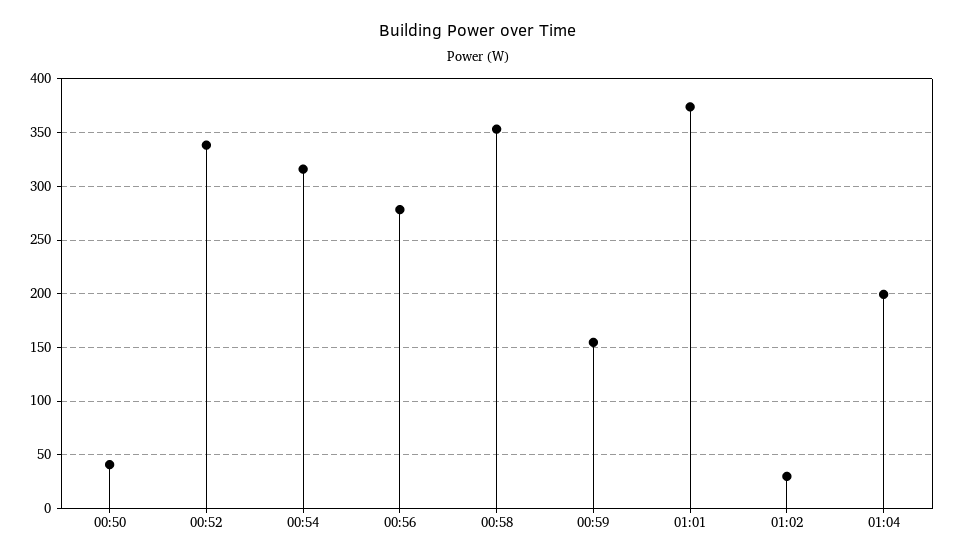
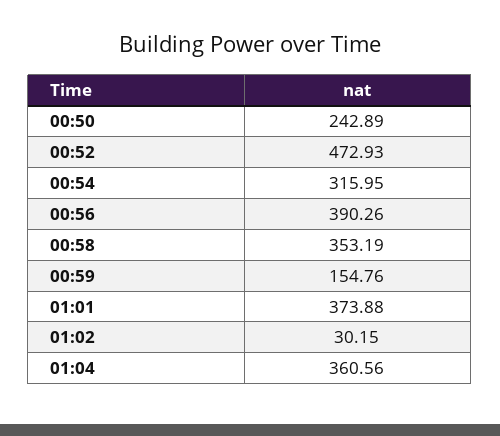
  {
-   "00:50": 40,
+   "00:50": 242.89,
-   "00:52": 340,
+   "00:52": 472.93,
    "00:54": 315.95,
-   "00:56": 280,
+   "00:56": 390.26,
    "00:58": 353.19,
    "00:59": 154.76,
    "01:01": 373.88,
    "01:02": 30.15,
-   "01:04": 200
+   "01:04": 360.56
  }

